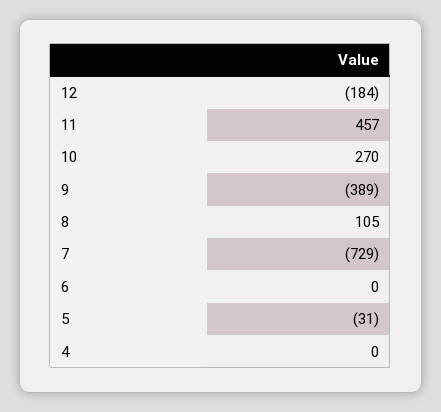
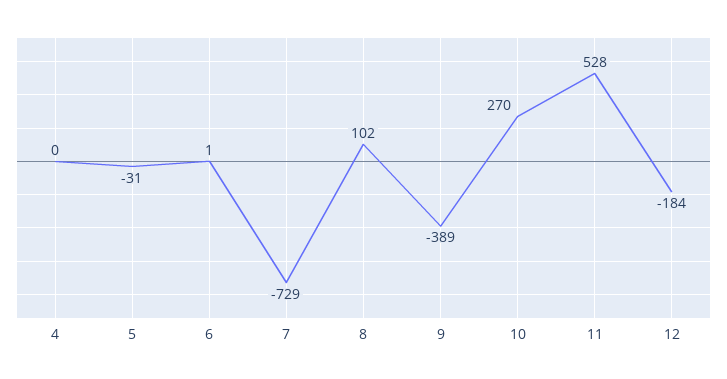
  {
    "12": -184,
-   "11": 457,
+   "11": 528,
    "10": 270,
    "9": -389,
-   "8": 105,
+   "8": 102,
    "7": -729,
-   "6": 0,
+   "6": 1,
    "5": -31,
    "4": 0
  }

